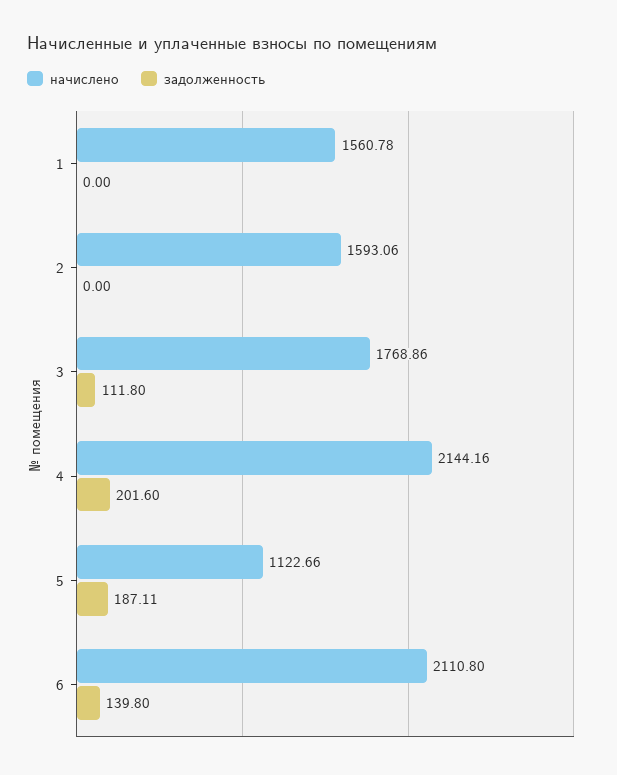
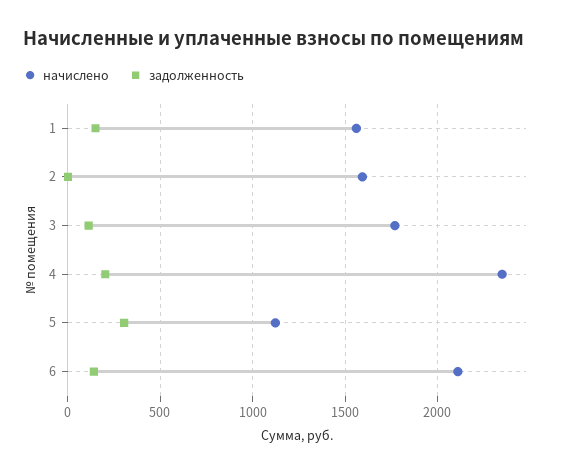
  {
    "начислено": {
      "1": 1560.78,
      "2": 1593.06,
      "3": 1768.86,
-     "4": 2144.16,
+     "4": 2350,
      "5": 1122.66,
      "6": 2110.8
    },
    "задолженность": {
-     "1": 0,
+     "1": 150,
      "2": 0,
      "3": 111.8,
      "4": 201.6,
-     "5": 187.11,
+     "5": 300,
      "6": 139.8
    }
  }

